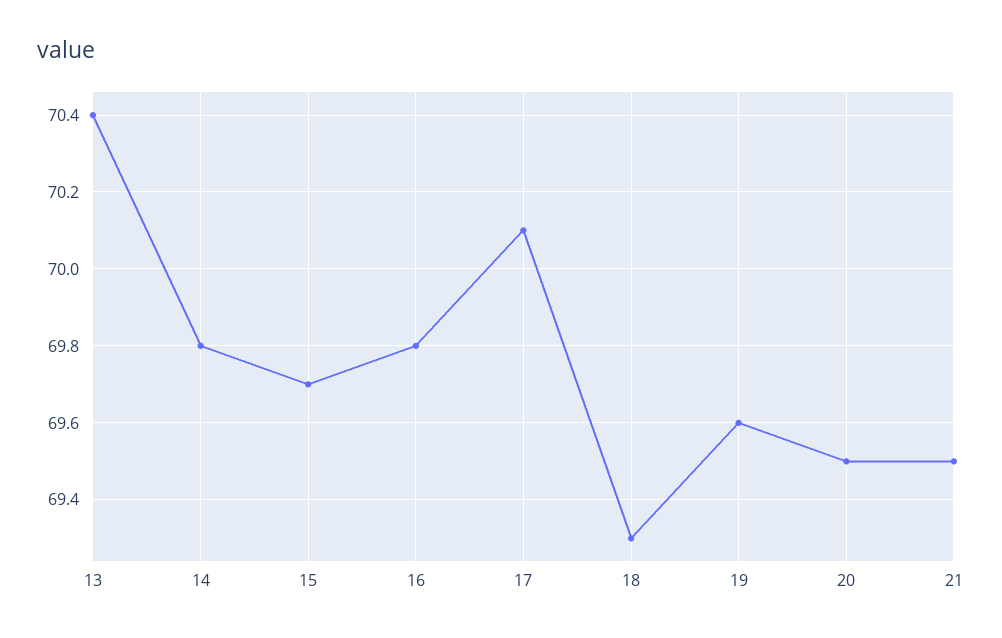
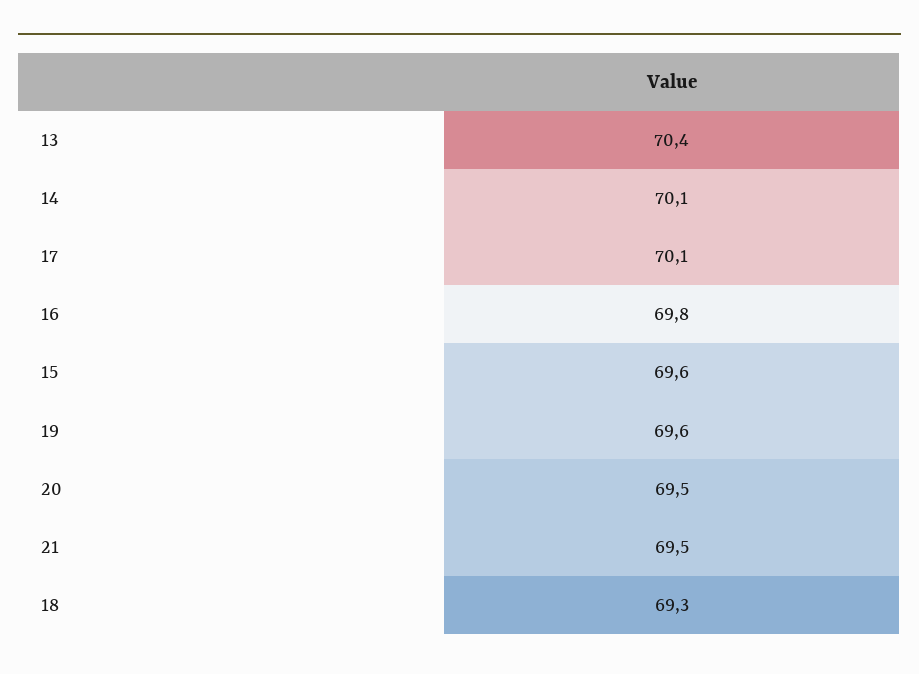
  {
    "13": 70.4,
-   "14": 69.8,
+   "14": 70.1,
-   "15": 69.7,
+   "15": 69.6,
    "16": 69.8,
    "17": 70.1,
    "18": 69.3,
    "19": 69.6,
    "20": 69.5,
    "21": 69.5
  }

